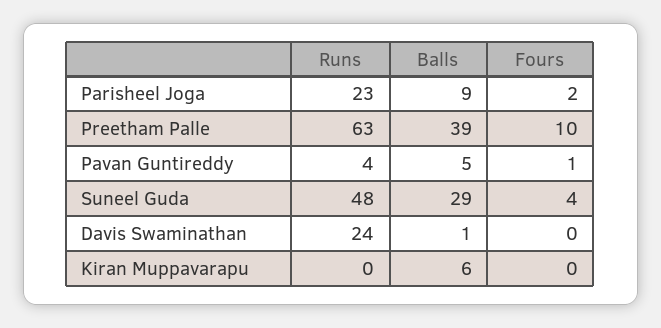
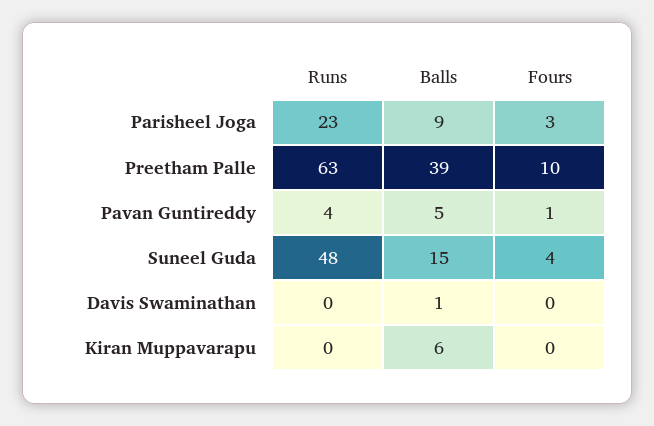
  {
    "Runs": {
      "Parisheel Joga": 23,
      "Preetham Palle": 63,
      "Pavan Guntireddy": 4,
      "Suneel Guda": 48,
-     "Davis Swaminathan": 24,
+     "Davis Swaminathan": 0,
      "Kiran Muppavarapu": 0
    },
    "Balls": {
      "Parisheel Joga": 9,
      "Preetham Palle": 39,
      "Pavan Guntireddy": 5,
-     "Suneel Guda": 29,
+     "Suneel Guda": 15,
      "Davis Swaminathan": 1,
      "Kiran Muppavarapu": 6
    },
    "Fours": {
-     "Parisheel Joga": 2,
+     "Parisheel Joga": 3,
      "Preetham Palle": 10,
      "Pavan Guntireddy": 1,
      "Suneel Guda": 4,
      "Davis Swaminathan": 0,
      "Kiran Muppavarapu": 0
    }
  }

